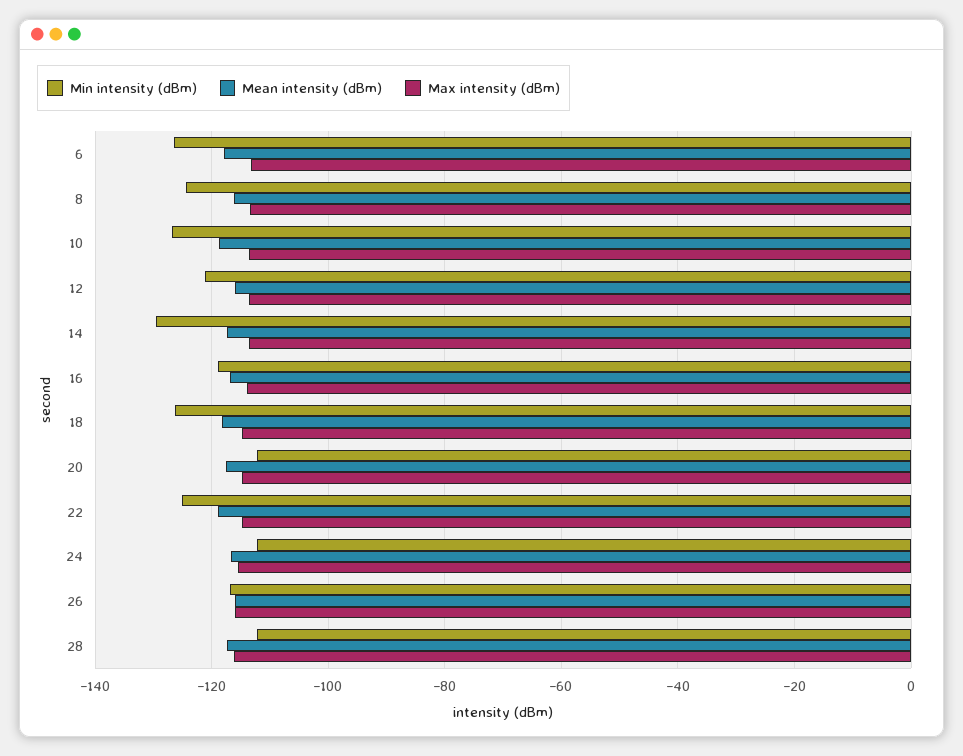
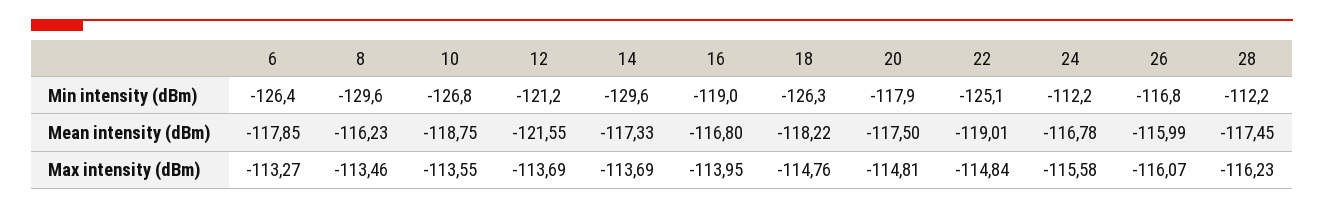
  {
    "Min intensity (dBm)": {
      "6": -126.4,
-     "8": -124,
+     "8": -129.6,
      "10": -126.8,
      "12": -121.2,
      "14": -129.6,
      "16": -119,
      "18": -126.3,
-     "20": -112,
+     "20": -117.9,
      "22": -125.1,
      "24": -112.2,
      "26": -116.8,
      "28": -112.2
    },
    "Mean intensity (dBm)": {
      "6": -117.85,
      "8": -116.23,
      "10": -118.75,
-     "12": -116,
+     "12": -121.55,
      "14": -117.33,
      "16": -116.8,
      "18": -118.22,
      "20": -117.5,
      "22": -119.01,
      "24": -116.78,
      "26": -115.99,
      "28": -117.45
    },
    "Max intensity (dBm)": {
      "6": -113.27,
      "8": -113.46,
      "10": -113.55,
      "12": -113.69,
      "14": -113.69,
      "16": -113.95,
      "18": -114.76,
      "20": -114.81,
      "22": -114.84,
      "24": -115.58,
      "26": -116.07,
      "28": -116.23
    }
  }

